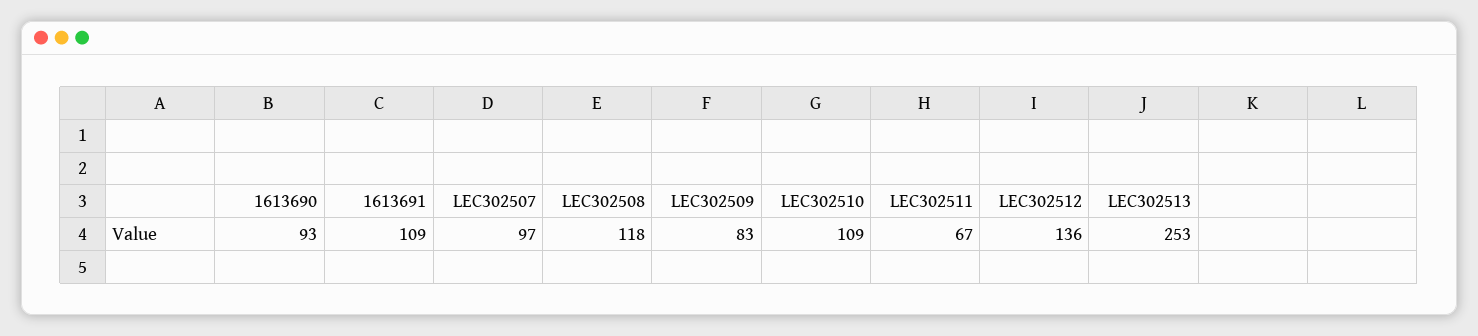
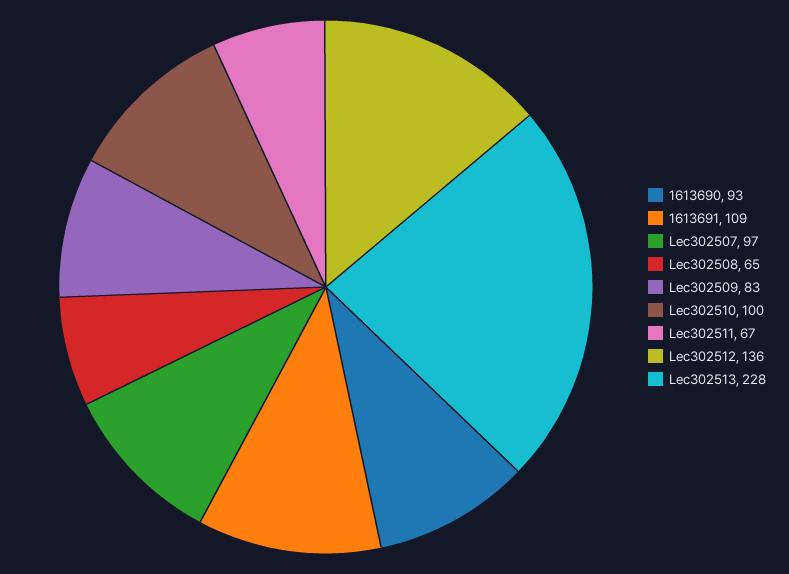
  {
    "1613690": 93,
    "1613691": 109,
    "LEC302507": 97,
-   "LEC302508": 118,
+   "LEC302508": 65,
    "LEC302509": 83,
-   "LEC302510": 109,
+   "LEC302510": 100,
    "LEC302511": 67,
    "LEC302512": 136,
-   "LEC302513": 253
+   "LEC302513": 228
  }

